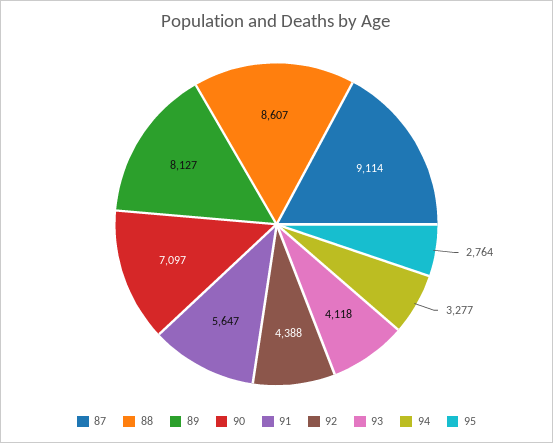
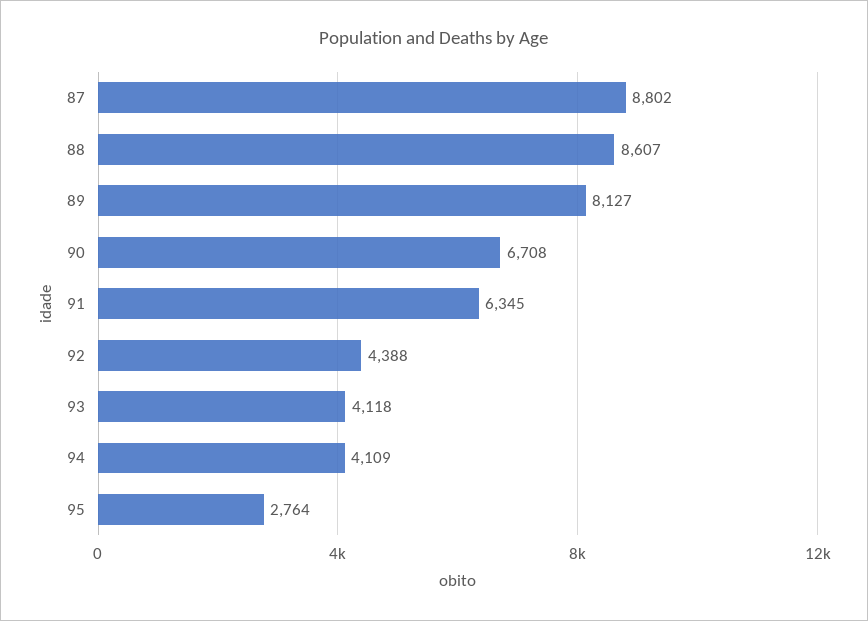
  {
-   "87": 9114,
+   "87": 8802,
    "88": 8607,
    "89": 8127,
-   "90": 7097,
+   "90": 6708,
-   "91": 5647,
+   "91": 6345,
    "92": 4388,
    "93": 4118,
-   "94": 3277,
+   "94": 4109,
    "95": 2764
  }

